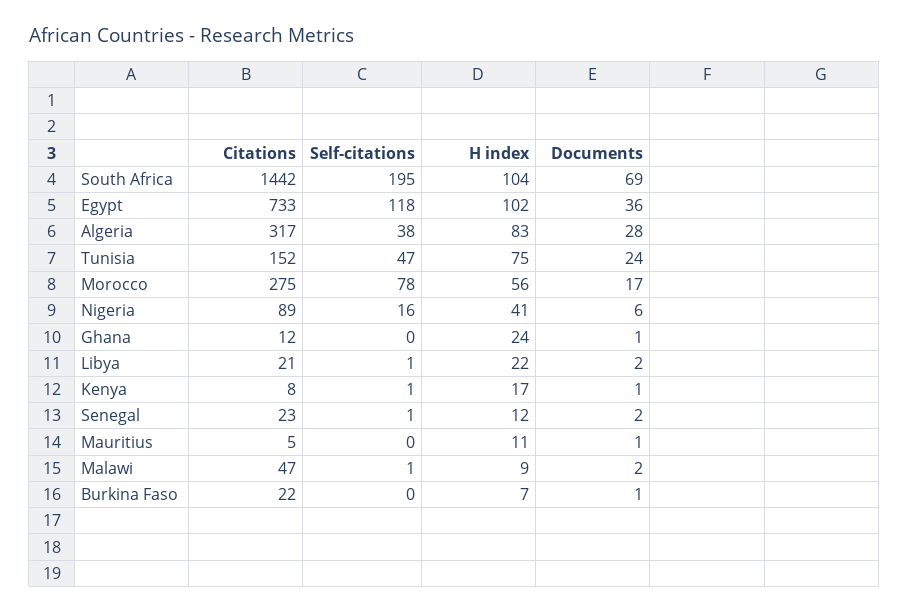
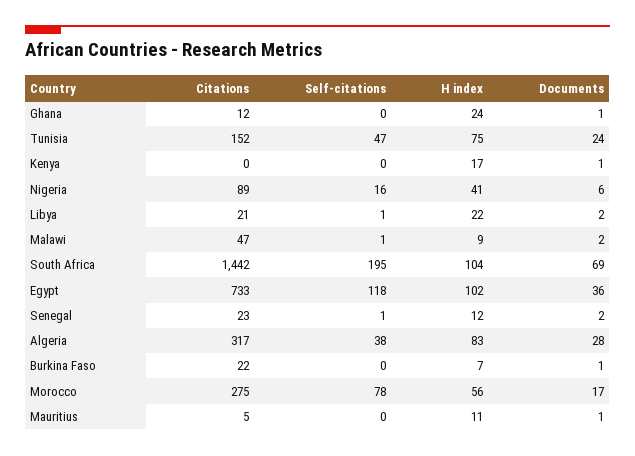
  {
    "Citations": {
      "South Africa": 1442,
      "Egypt": 733,
      "Algeria": 317,
      "Tunisia": 152,
      "Morocco": 275,
      "Nigeria": 89,
      "Ghana": 12,
      "Libya": 21,
-     "Kenya": 8,
+     "Kenya": 0,
      "Senegal": 23,
      "Mauritius": 5,
      "Malawi": 47,
      "Burkina Faso": 22
    },
    "Self-citations": {
      "South Africa": 195,
      "Egypt": 118,
      "Algeria": 38,
      "Tunisia": 47,
      "Morocco": 78,
      "Nigeria": 16,
      "Ghana": 0,
      "Libya": 1,
-     "Kenya": 1,
+     "Kenya": 0,
      "Senegal": 1,
      "Mauritius": 0,
      "Malawi": 1,
      "Burkina Faso": 0
    },
    "H index": {
      "South Africa": 104,
      "Egypt": 102,
      "Algeria": 83,
      "Tunisia": 75,
      "Morocco": 56,
      "Nigeria": 41,
      "Ghana": 24,
      "Libya": 22,
      "Kenya": 17,
      "Senegal": 12,
      "Mauritius": 11,
      "Malawi": 9,
      "Burkina Faso": 7
    },
    "Documents": {
      "South Africa": 69,
      "Egypt": 36,
      "Algeria": 28,
      "Tunisia": 24,
      "Morocco": 17,
      "Nigeria": 6,
      "Ghana": 1,
      "Libya": 2,
      "Kenya": 1,
      "Senegal": 2,
      "Mauritius": 1,
      "Malawi": 2,
      "Burkina Faso": 1
    }
  }

